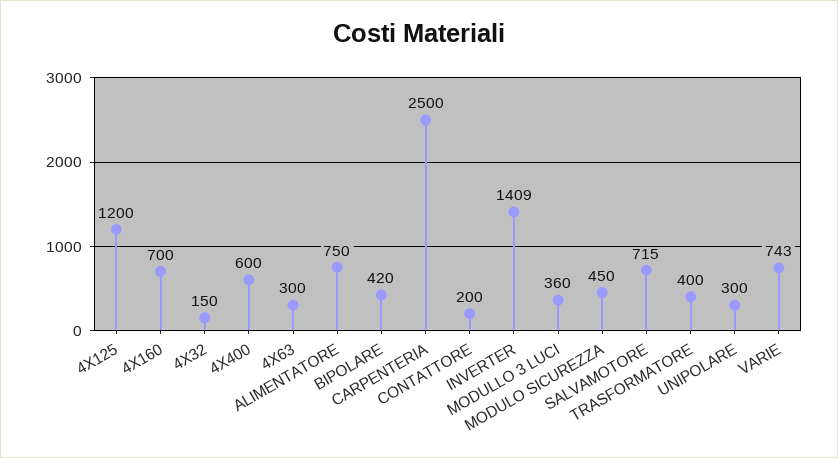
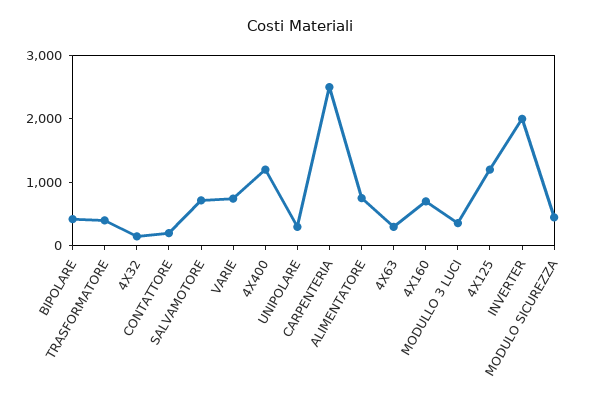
  {
    "4X125": 1200,
    "4X160": 700,
    "4X32": 150,
-   "4X400": 600,
+   "4X400": 1200,
    "4X63": 300,
    "ALIMENTATORE": 750,
    "BIPOLARE": 420,
    "CARPENTERIA": 2500,
    "CONTATTORE": 200,
-   "INVERTER": 1409,
+   "INVERTER": 2000,
    "MODULLO 3 LUCI": 360,
    "MODULO SICUREZZA": 450,
    "SALVAMOTORE": 715,
    "TRASFORMATORE": 400,
    "UNIPOLARE": 300,
    "VARIE": 743
  }

